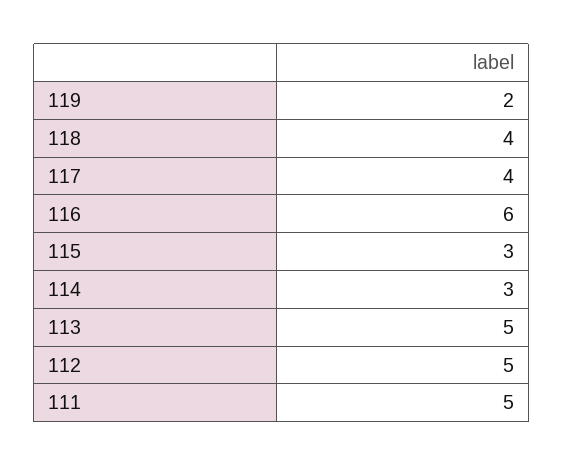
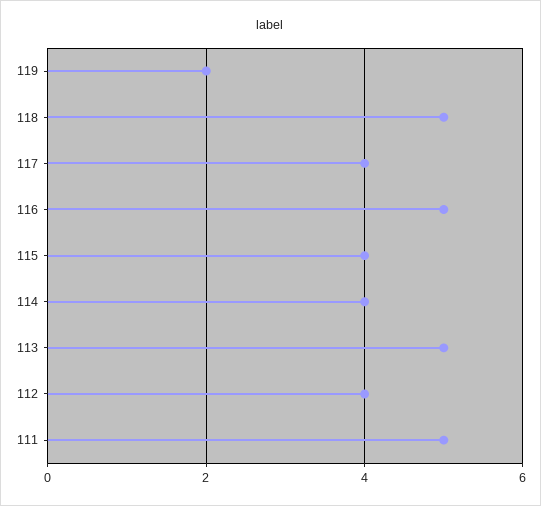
  {
    "119": 2,
-   "118": 4,
+   "118": 5,
    "117": 4,
-   "116": 6,
+   "116": 5,
-   "115": 3,
+   "115": 4,
-   "114": 3,
+   "114": 4,
    "113": 5,
-   "112": 5,
+   "112": 4,
    "111": 5
  }

